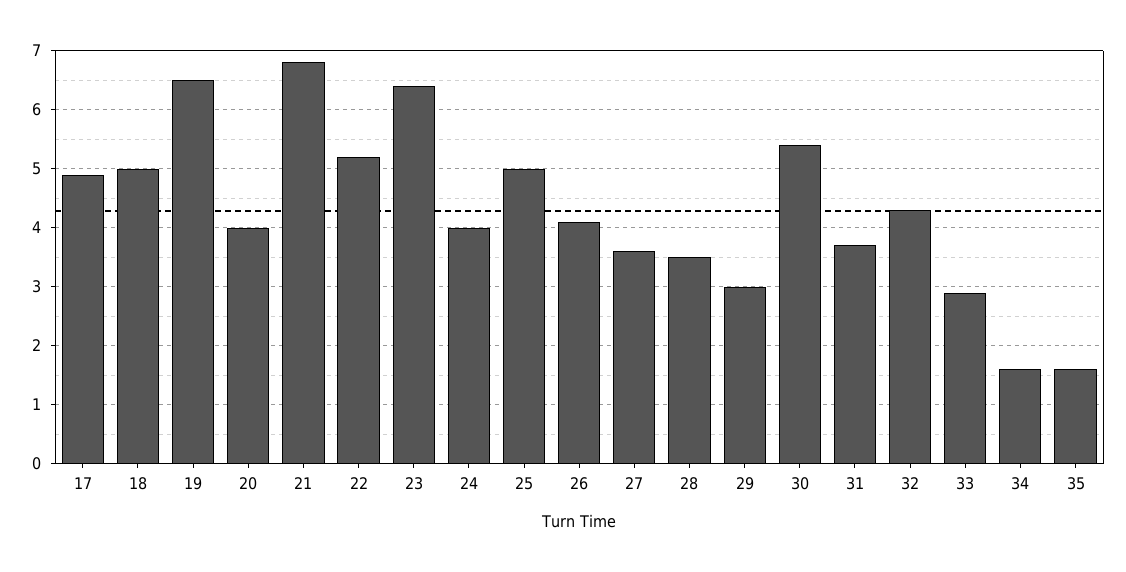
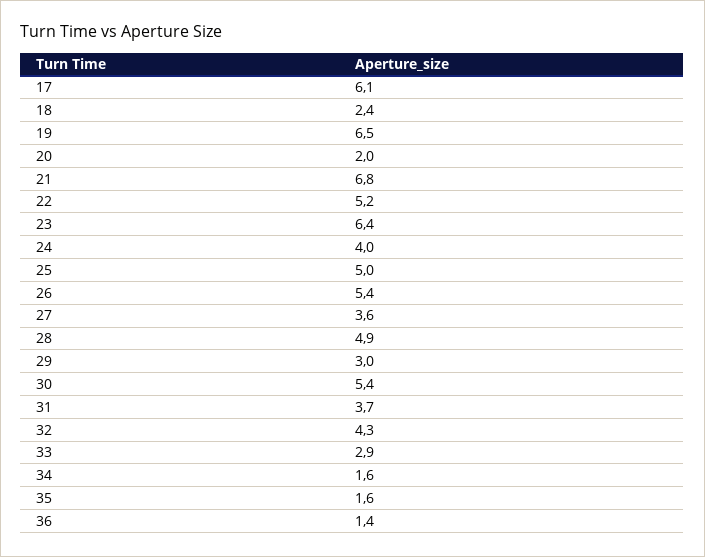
  {
-   "17": 5,
+   "17": 6.1,
-   "18": 5,
+   "18": 2.4,
    "19": 6.5,
-   "20": 4,
+   "20": 2,
    "21": 6.8,
    "22": 5.2,
    "23": 6.4,
    "24": 4,
    "25": 5,
-   "26": 4,
+   "26": 5.4,
    "27": 3.6,
-   "28": 3.5,
+   "28": 4.9,
    "29": 3,
    "30": 5.4,
    "31": 3.7,
    "32": 4.3,
    "33": 2.9,
    "34": 1.6,
-   "35": 1.6
+   "35": 1.6,
+   "36": 1.4
  }

